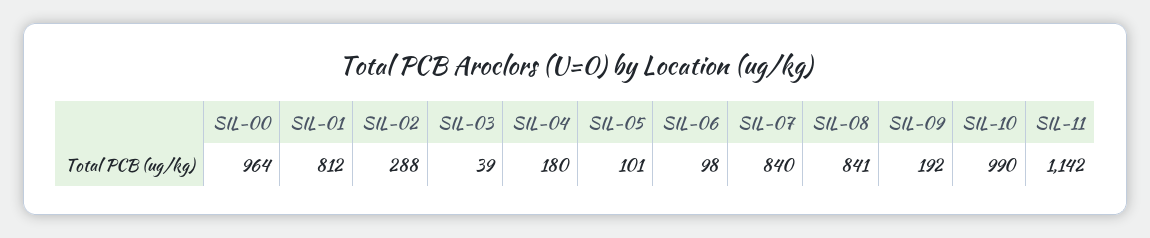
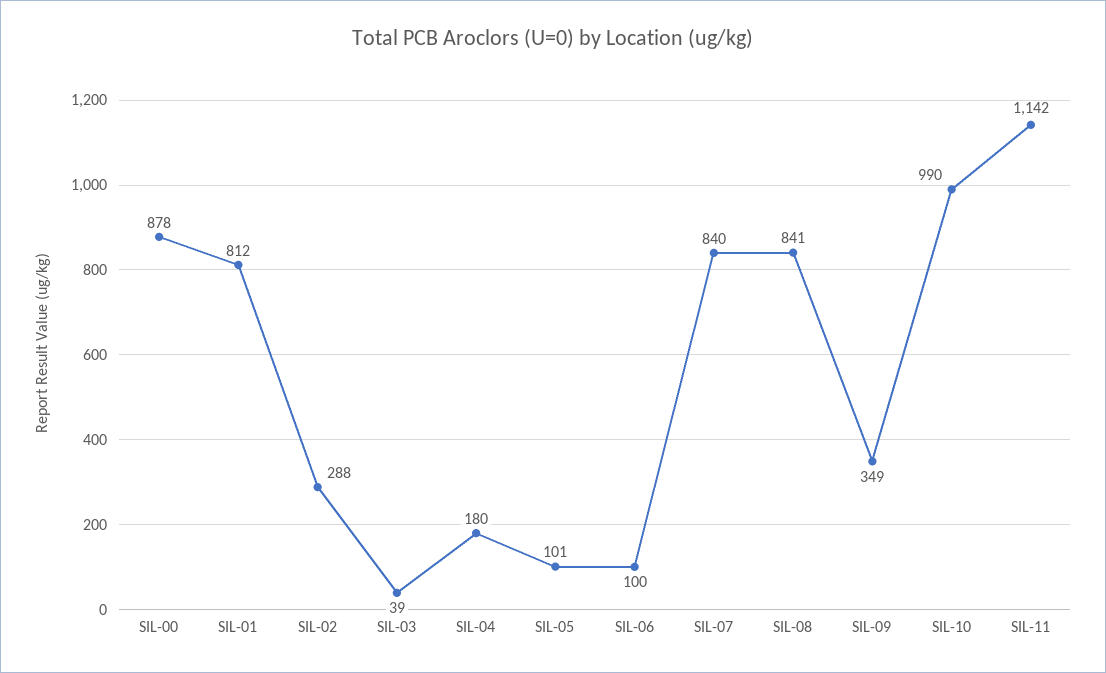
  {
-   "SIL-00": 964,
+   "SIL-00": 878,
    "SIL-01": 812,
    "SIL-02": 288,
    "SIL-03": 39,
    "SIL-04": 180,
    "SIL-05": 101,
-   "SIL-06": 98,
+   "SIL-06": 100,
    "SIL-07": 840,
    "SIL-08": 841,
-   "SIL-09": 192,
+   "SIL-09": 349,
    "SIL-10": 990,
    "SIL-11": 1142
  }

